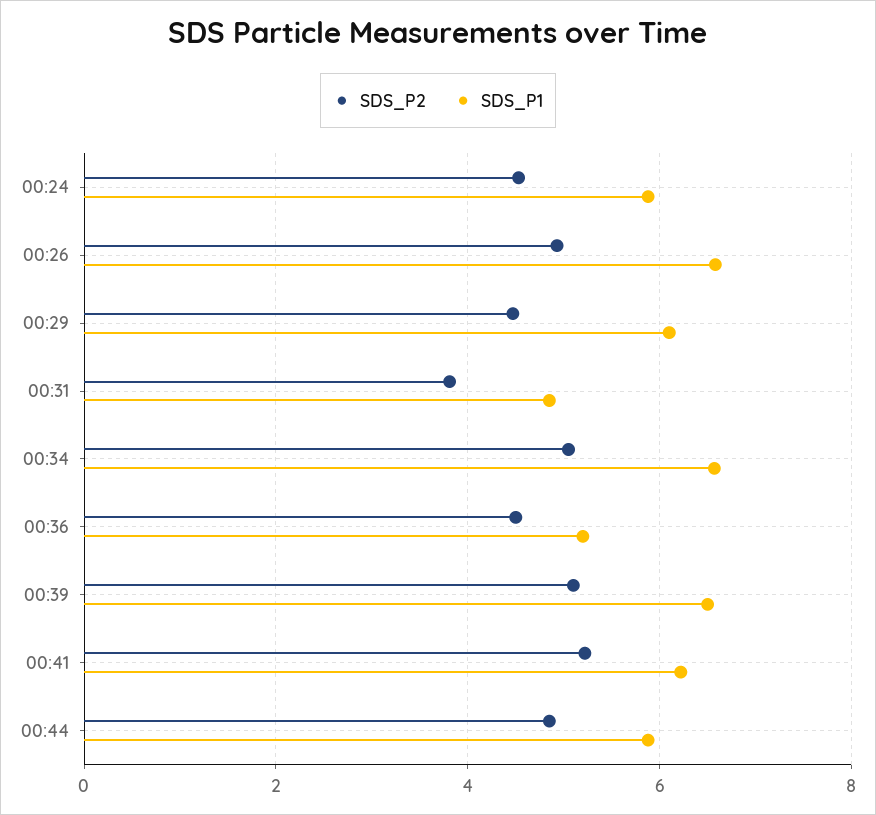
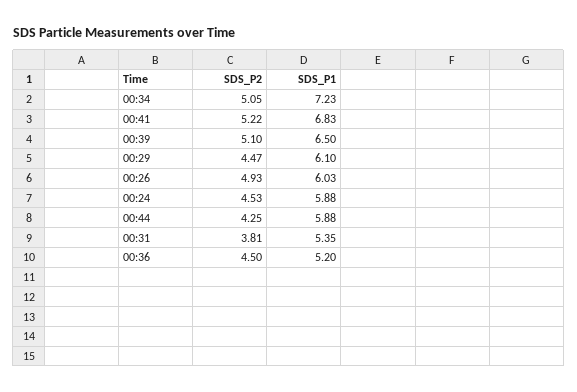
  {
    "SDS_P2": {
      "00:24": 4.53,
      "00:26": 4.93,
      "00:29": 4.47,
      "00:31": 3.81,
      "00:34": 5.05,
      "00:36": 4.5,
      "00:39": 5.1,
      "00:41": 5.22,
-     "00:44": 4.8
+     "00:44": 4.25
    },
    "SDS_P1": {
      "00:24": 5.88,
-     "00:26": 6.6,
+     "00:26": 6.03,
      "00:29": 6.1,
-     "00:31": 4.8,
+     "00:31": 5.35,
-     "00:34": 6.6,
+     "00:34": 7.23,
      "00:36": 5.2,
      "00:39": 6.5,
-     "00:41": 6.2,
+     "00:41": 6.83,
      "00:44": 5.88
    }
  }

